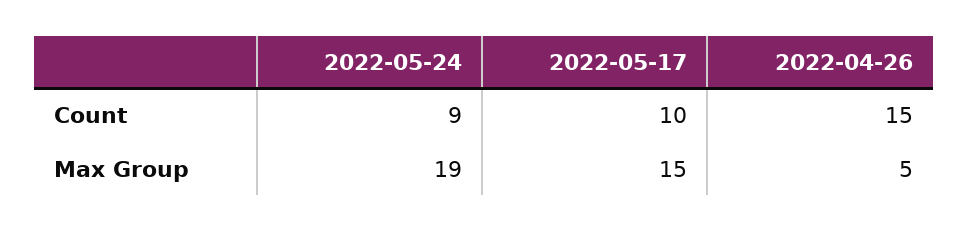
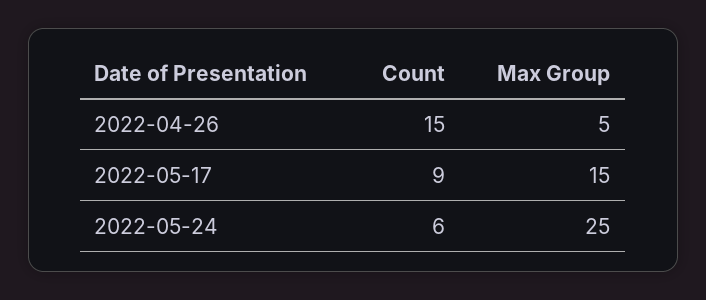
  {
    "2022-05-24": {
-     "Count": 9,
+     "Count": 6,
-     "Max Group": 19
+     "Max Group": 25
    },
    "2022-05-17": {
-     "Count": 10,
+     "Count": 9,
      "Max Group": 15
    },
    "2022-04-26": {
      "Count": 15,
      "Max Group": 5
    }
  }

